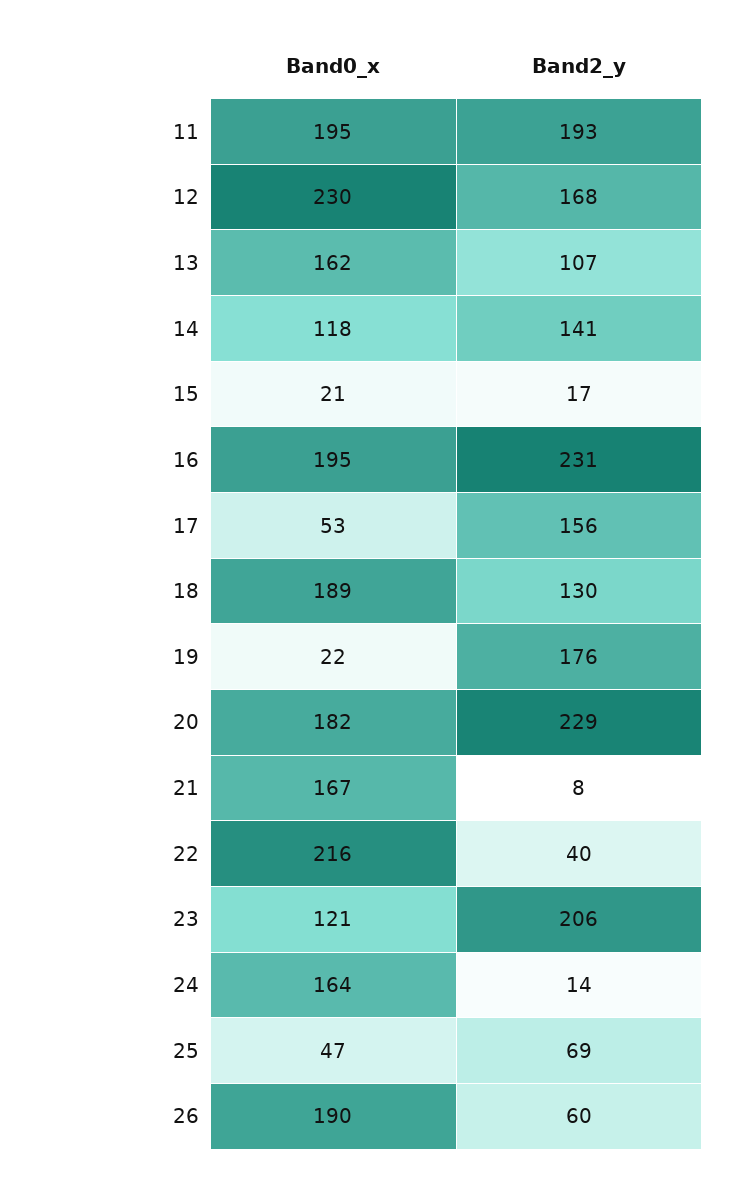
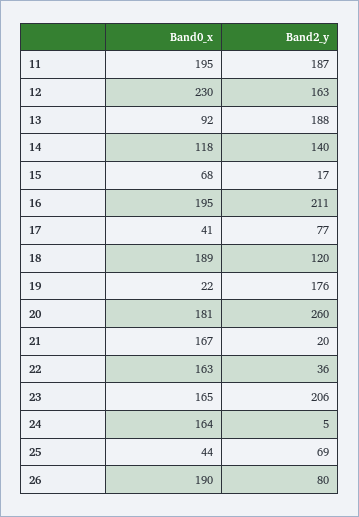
  {
    "Band0_x": {
      "11": 195,
      "12": 230,
-     "13": 162,
+     "13": 92,
      "14": 118,
-     "15": 21,
+     "15": 68,
      "16": 195,
-     "17": 53,
+     "17": 41,
      "18": 189,
      "19": 22,
-     "20": 182,
+     "20": 181,
      "21": 167,
-     "22": 216,
+     "22": 163,
-     "23": 121,
+     "23": 165,
      "24": 164,
-     "25": 47,
+     "25": 44,
      "26": 190
    },
    "Band2_y": {
-     "11": 193,
+     "11": 187,
-     "12": 168,
+     "12": 163,
-     "13": 107,
+     "13": 188,
-     "14": 141,
+     "14": 140,
      "15": 17,
-     "16": 231,
+     "16": 211,
-     "17": 156,
+     "17": 77,
-     "18": 130,
+     "18": 120,
      "19": 176,
-     "20": 229,
+     "20": 260,
-     "21": 8,
+     "21": 20,
-     "22": 40,
+     "22": 36,
      "23": 206,
-     "24": 14,
+     "24": 5,
      "25": 69,
-     "26": 60
+     "26": 80
    }
  }

